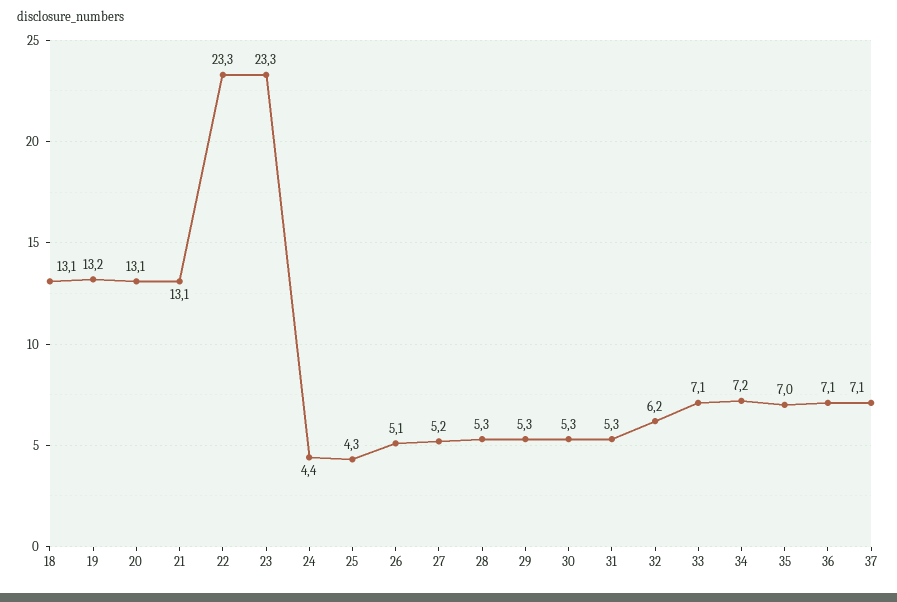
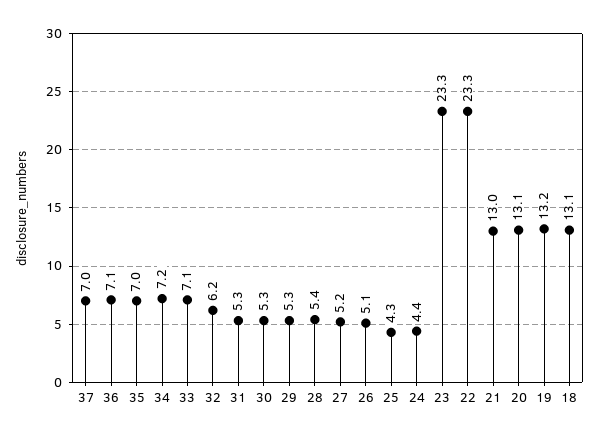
  {
    "18": 13.1,
    "19": 13.2,
    "20": 13.1,
-   "21": 13.1,
+   "21": 13,
    "22": 23.3,
    "23": 23.3,
    "24": 4.4,
    "25": 4.3,
    "26": 5.1,
    "27": 5.2,
-   "28": 5.3,
+   "28": 5.4,
    "29": 5.3,
    "30": 5.3,
    "31": 5.3,
    "32": 6.2,
    "33": 7.1,
    "34": 7.2,
    "35": 7,
    "36": 7.1,
-   "37": 7.1
+   "37": 7
  }

